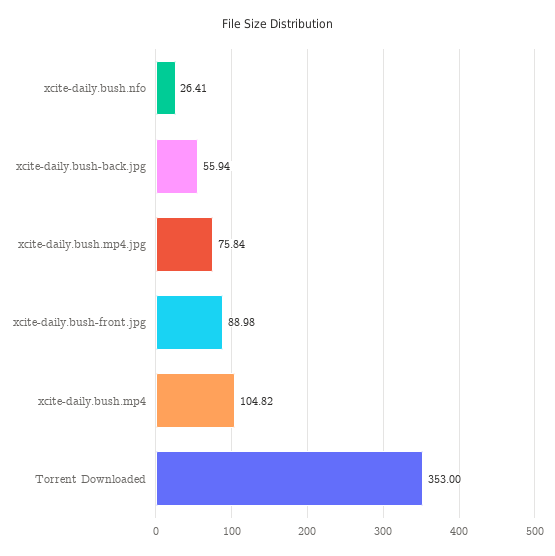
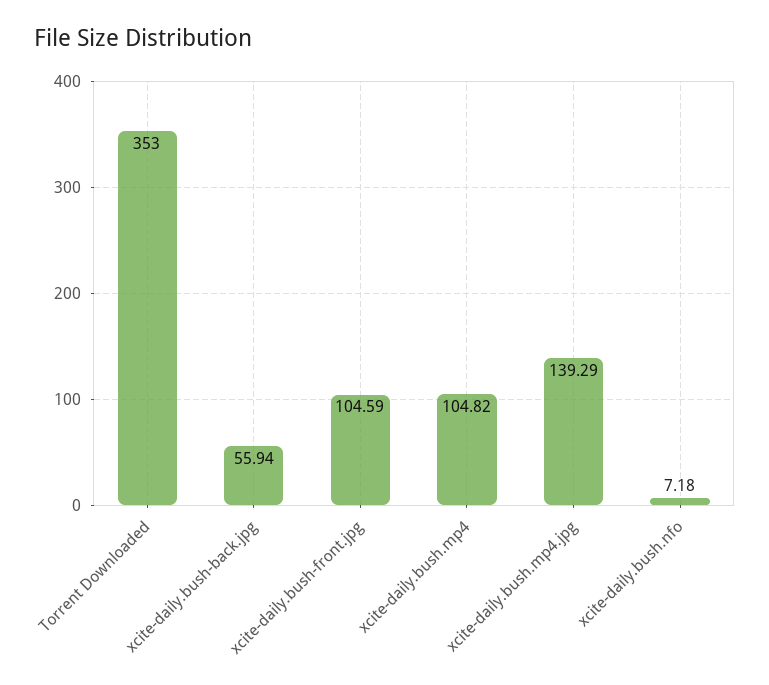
  {
-   "xcite-daily.bush.nfo": 26.41,
+   "xcite-daily.bush.nfo": 7.18,
    "xcite-daily.bush-back.jpg": 55.94,
-   "xcite-daily.bush.mp4.jpg": 75.84,
+   "xcite-daily.bush.mp4.jpg": 139.29,
-   "xcite-daily.bush-front.jpg": 88.98,
+   "xcite-daily.bush-front.jpg": 104.59,
    "xcite-daily.bush.mp4": 104.82,
    "Torrent Downloaded": 353
  }

